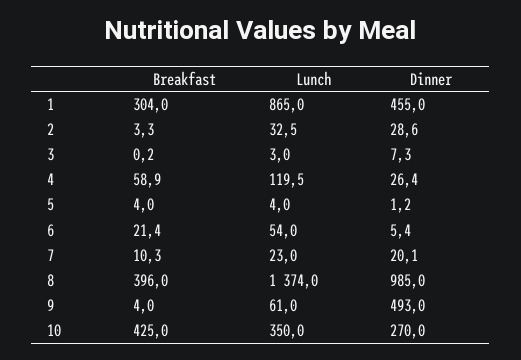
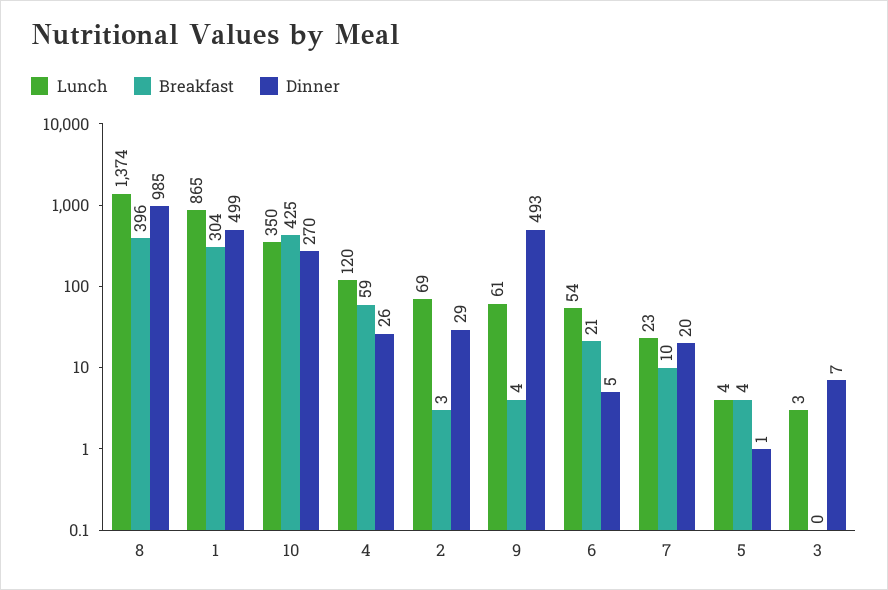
  {
    "Breakfast": {
      "1": 304,
      "2": 3.3,
      "3": 0.2,
      "4": 58.9,
      "5": 4,
      "6": 21.4,
      "7": 10.3,
      "8": 396,
      "9": 4,
      "10": 425
    },
    "Lunch": {
      "1": 865,
-     "2": 32.5,
+     "2": 69,
      "3": 3,
      "4": 119.5,
      "5": 4,
      "6": 54,
      "7": 23,
      "8": 1374,
      "9": 61,
      "10": 350
    },
    "Dinner": {
-     "1": 455,
+     "1": 499,
      "2": 28.6,
      "3": 7.3,
      "4": 26.4,
      "5": 1.2,
      "6": 5.4,
      "7": 20.1,
      "8": 985,
      "9": 493,
      "10": 270
    }
  }

